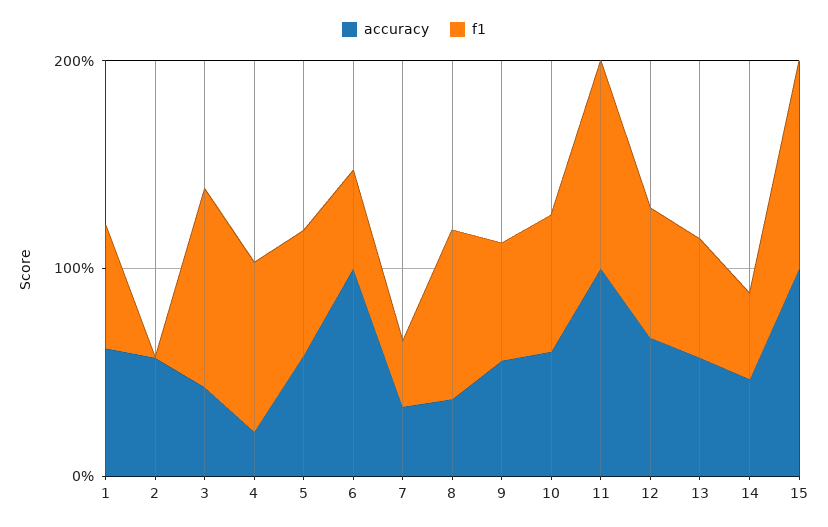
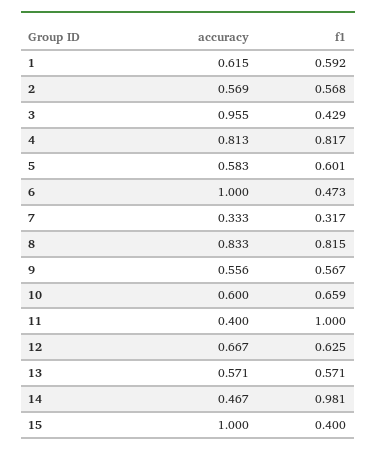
  {
    "accuracy": {
      "1": 0.615,
      "2": 0.569,
-     "3": 0.4,
+     "3": 0.955,
-     "4": 0.2,
+     "4": 0.813,
      "5": 0.583,
      "6": 1,
      "7": 0.333,
-     "8": 0.4,
+     "8": 0.833,
      "9": 0.556,
      "10": 0.6,
-     "11": 1,
+     "11": 0.4,
      "12": 0.667,
      "13": 0.571,
      "14": 0.467,
      "15": 1
    },
    "f1": {
      "1": 0.592,
-     "2": 0,
+     "2": 0.568,
-     "3": 1,
+     "3": 0.429,
      "4": 0.817,
      "5": 0.601,
      "6": 0.473,
      "7": 0.317,
      "8": 0.815,
      "9": 0.567,
      "10": 0.659,
      "11": 1,
      "12": 0.625,
      "13": 0.571,
-     "14": 0.4,
+     "14": 0.981,
-     "15": 1
+     "15": 0.4
    }
  }

